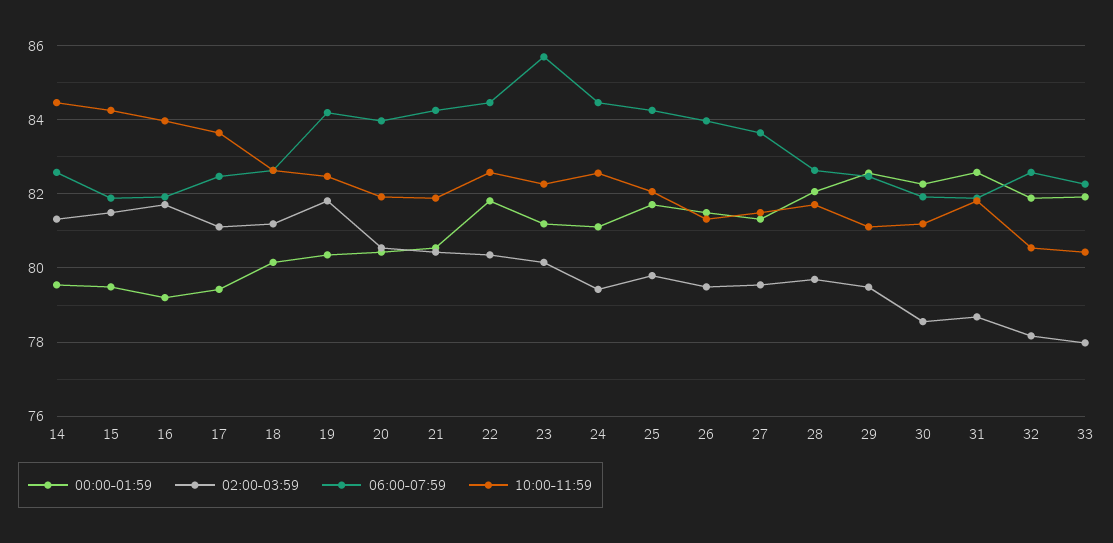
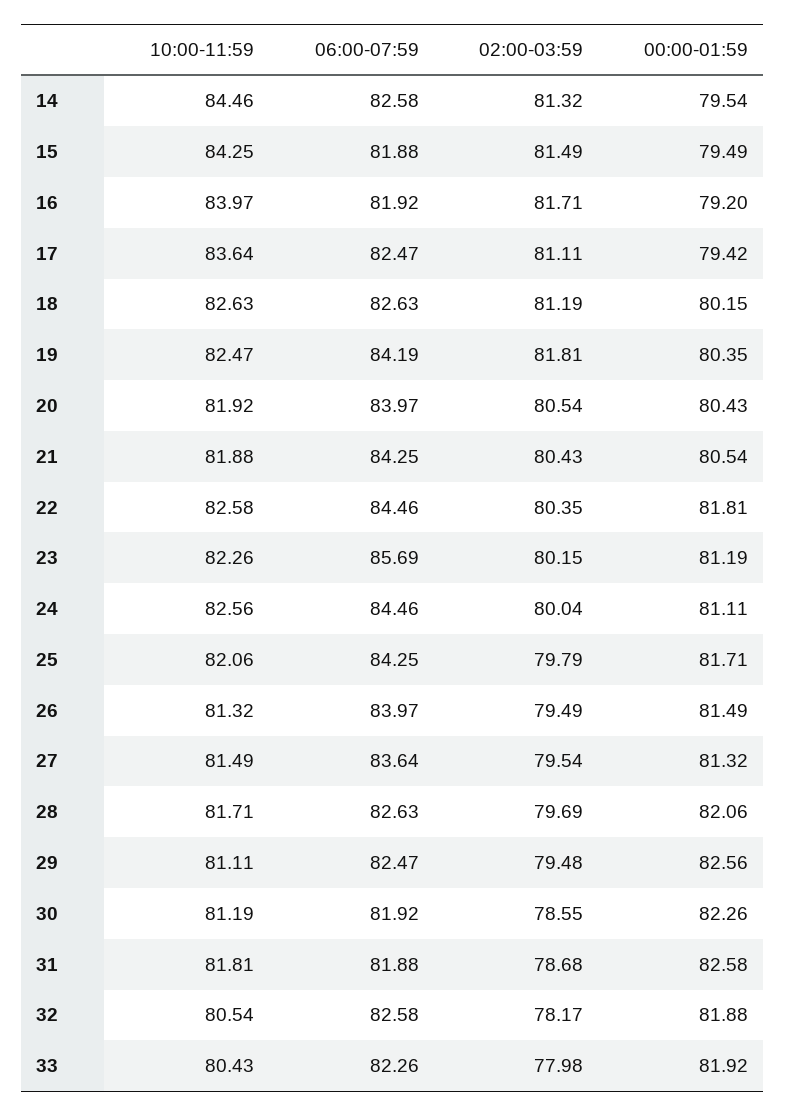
  {
    "00:00-01:59": {
      "14": 79.54,
      "15": 79.49,
      "16": 79.2,
      "17": 79.42,
      "18": 80.15,
      "19": 80.35,
      "20": 80.43,
      "21": 80.54,
      "22": 81.81,
      "23": 81.19,
      "24": 81.11,
      "25": 81.71,
      "26": 81.49,
      "27": 81.32,
      "28": 82.06,
      "29": 82.56,
      "30": 82.26,
      "31": 82.58,
      "32": 81.88,
      "33": 81.92
    },
    "02:00-03:59": {
      "14": 81.32,
      "15": 81.49,
      "16": 81.71,
      "17": 81.11,
      "18": 81.19,
      "19": 81.81,
      "20": 80.54,
      "21": 80.43,
      "22": 80.35,
      "23": 80.15,
-     "24": 79.4,
+     "24": 80.04,
      "25": 79.79,
      "26": 79.49,
      "27": 79.54,
      "28": 79.69,
      "29": 79.48,
      "30": 78.55,
      "31": 78.68,
      "32": 78.17,
      "33": 77.98
    },
    "06:00-07:59": {
      "14": 82.58,
      "15": 81.88,
      "16": 81.92,
      "17": 82.47,
      "18": 82.63,
      "19": 84.19,
      "20": 83.97,
      "21": 84.25,
      "22": 84.46,
      "23": 85.69,
      "24": 84.46,
      "25": 84.25,
      "26": 83.97,
      "27": 83.64,
      "28": 82.63,
      "29": 82.47,
      "30": 81.92,
      "31": 81.88,
      "32": 82.58,
      "33": 82.26
    },
    "10:00-11:59": {
      "14": 84.46,
      "15": 84.25,
      "16": 83.97,
      "17": 83.64,
      "18": 82.63,
      "19": 82.47,
      "20": 81.92,
      "21": 81.88,
      "22": 82.58,
      "23": 82.26,
      "24": 82.56,
      "25": 82.06,
      "26": 81.32,
      "27": 81.49,
      "28": 81.71,
      "29": 81.11,
      "30": 81.19,
      "31": 81.81,
      "32": 80.54,
      "33": 80.43
    }
  }

